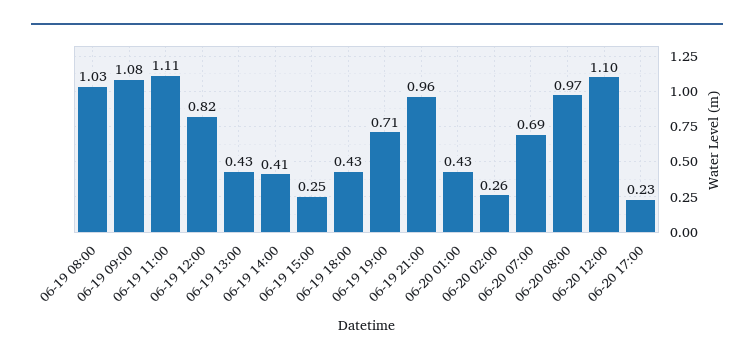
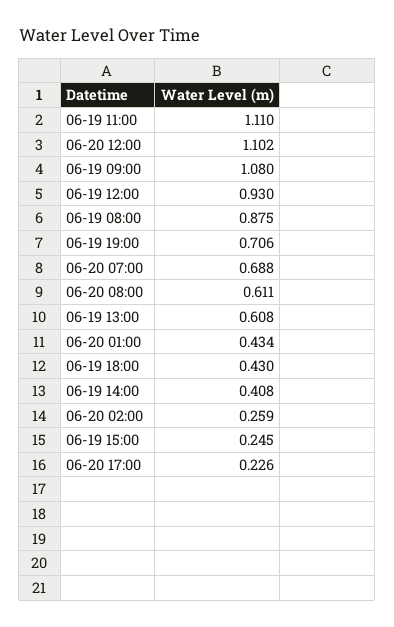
  {
-   "06-19 08:00": 1.03,
+   "06-19 08:00": 0.875,
    "06-19 09:00": 1.08,
    "06-19 11:00": 1.11,
-   "06-19 12:00": 0.82,
+   "06-19 12:00": 0.93,
-   "06-19 13:00": 0.43,
+   "06-19 13:00": 0.608,
    "06-19 14:00": 0.408,
    "06-19 15:00": 0.245,
    "06-19 18:00": 0.43,
    "06-19 19:00": 0.706,
-   "06-19 21:00": 0.96,
    "06-20 01:00": 0.434,
    "06-20 02:00": 0.259,
    "06-20 07:00": 0.688,
-   "06-20 08:00": 0.97,
+   "06-20 08:00": 0.611,
    "06-20 12:00": 1.102,
    "06-20 17:00": 0.226
  }

